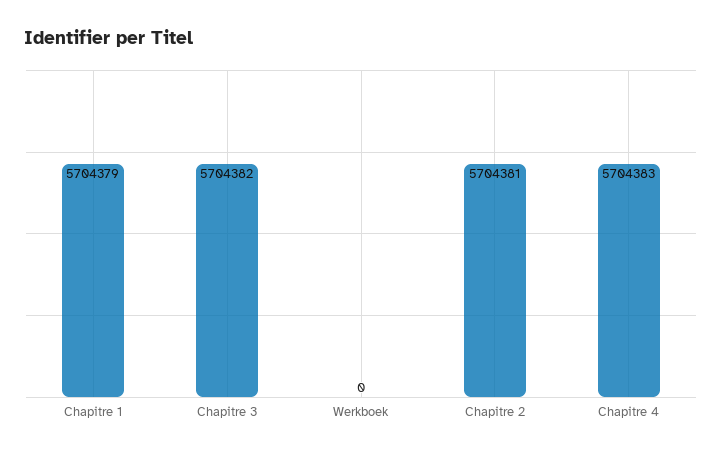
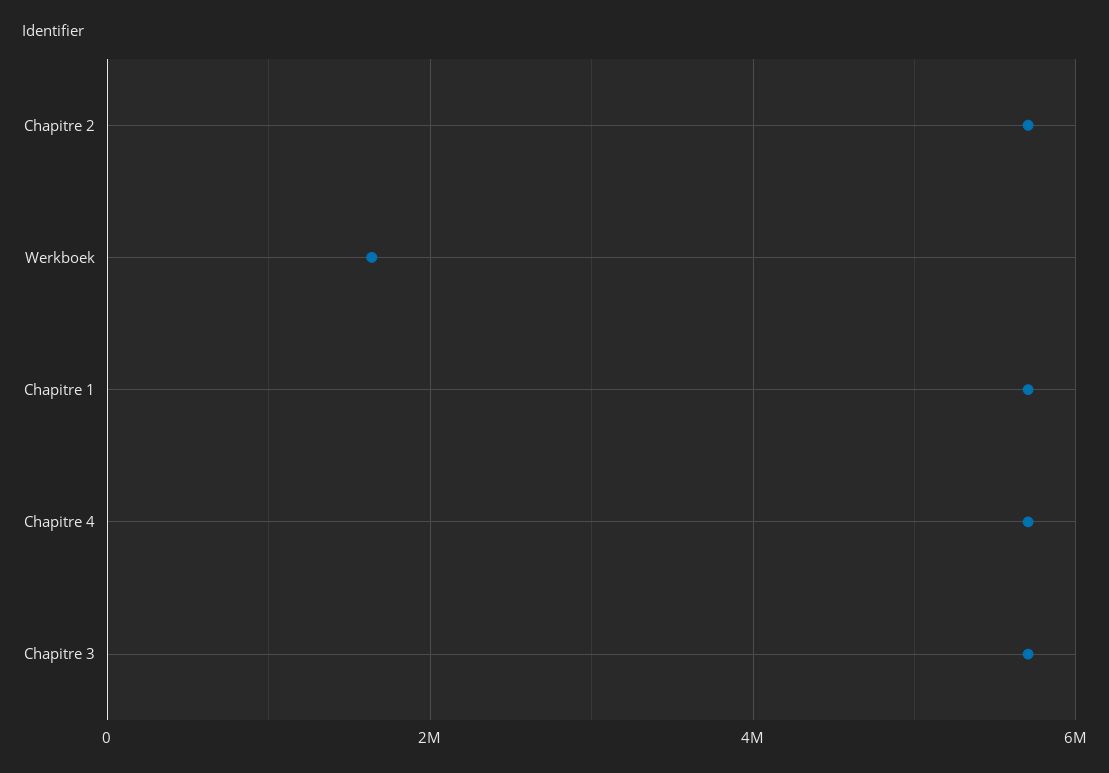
  {
    "Chapitre 1": 5704379,
    "Chapitre 3": 5704382,
-   "Werkboek": 0,
+   "Werkboek": 1600000,
    "Chapitre 2": 5704381,
    "Chapitre 4": 5704383
  }

